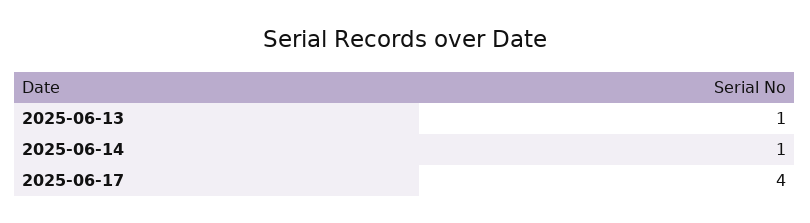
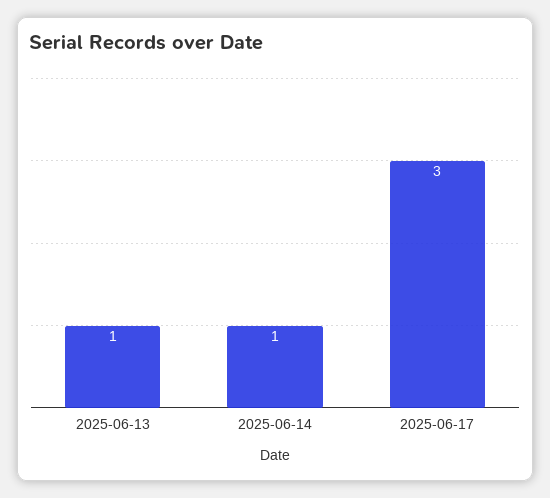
  {
    "2025-06-13": 1,
    "2025-06-14": 1,
-   "2025-06-17": 4
+   "2025-06-17": 3
  }

